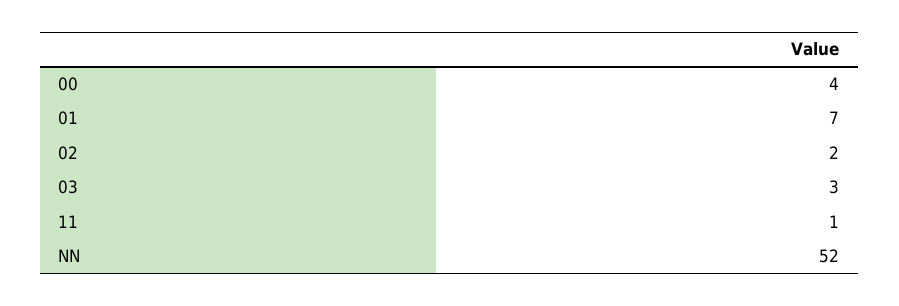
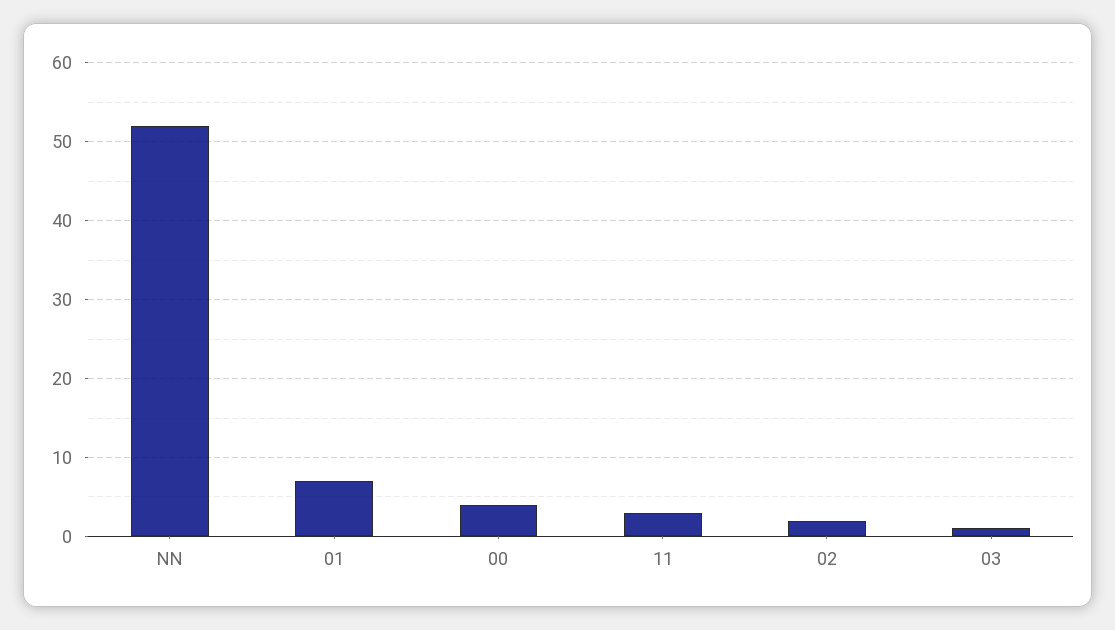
  {
    "00": 4,
    "01": 7,
    "02": 2,
-   "03": 3,
+   "03": 1,
-   "11": 1,
+   "11": 3,
    "NN": 52
  }

